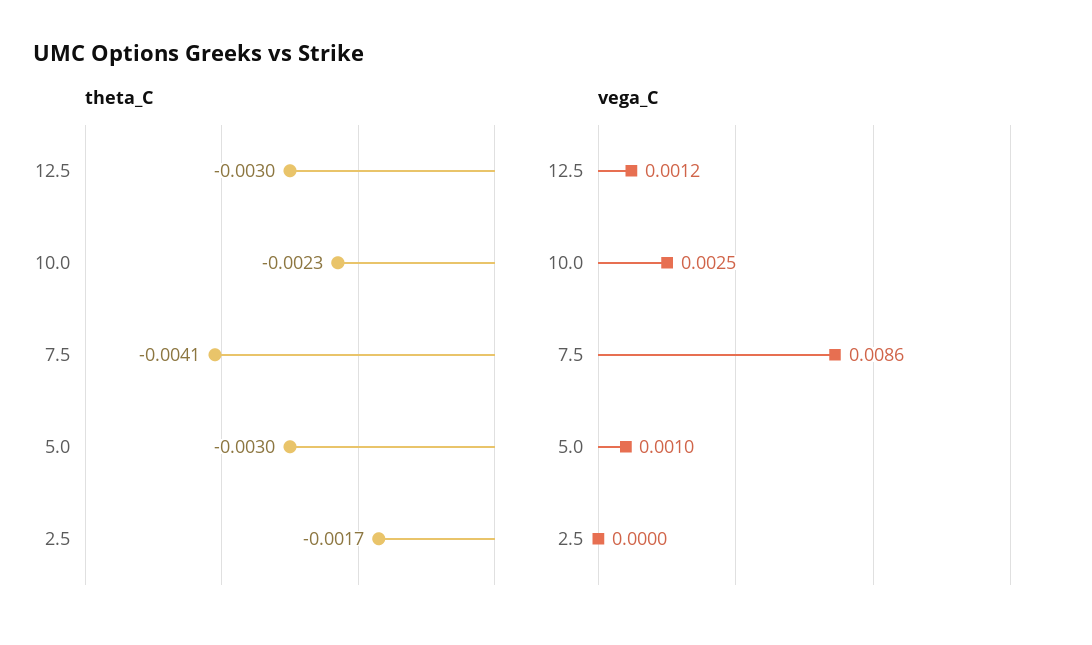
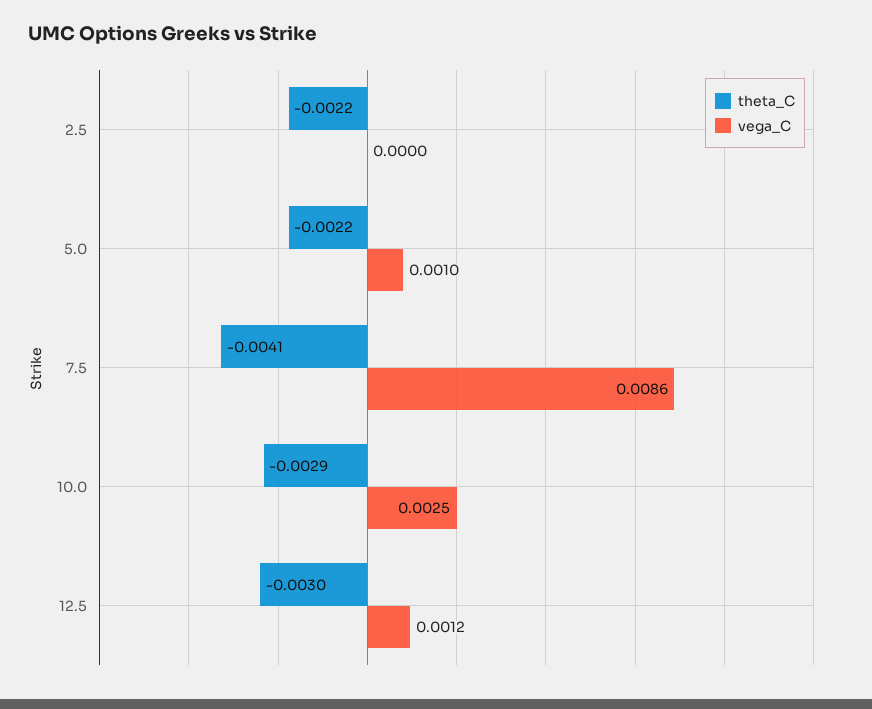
  {
    "theta_C": {
      "12.5": -0.003,
-     "10.0": -0.0023,
+     "10.0": -0.0029,
      "7.5": -0.0041,
-     "5.0": -0.003,
+     "5.0": -0.0022,
-     "2.5": -0.0017
+     "2.5": -0.0022
    },
    "vega_C": {
      "12.5": 0.0012,
      "10.0": 0.0025,
      "7.5": 0.0086,
      "5.0": 0.001,
      "2.5": 0
    }
  }

